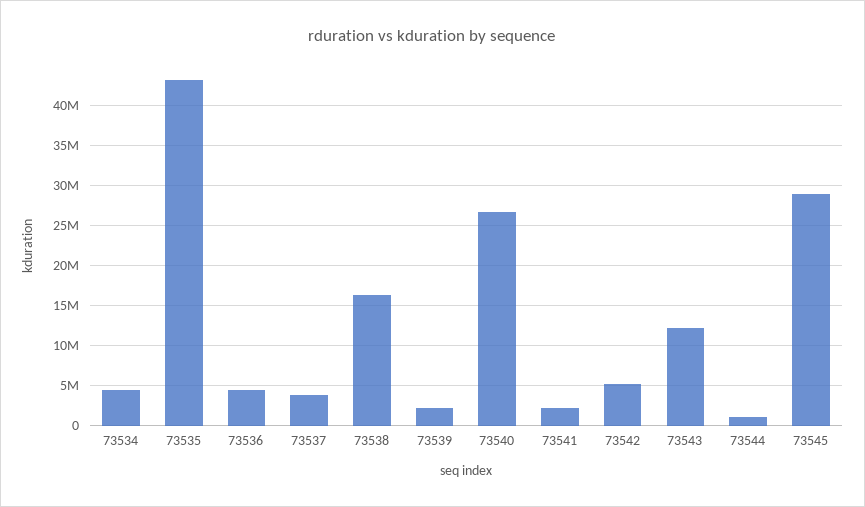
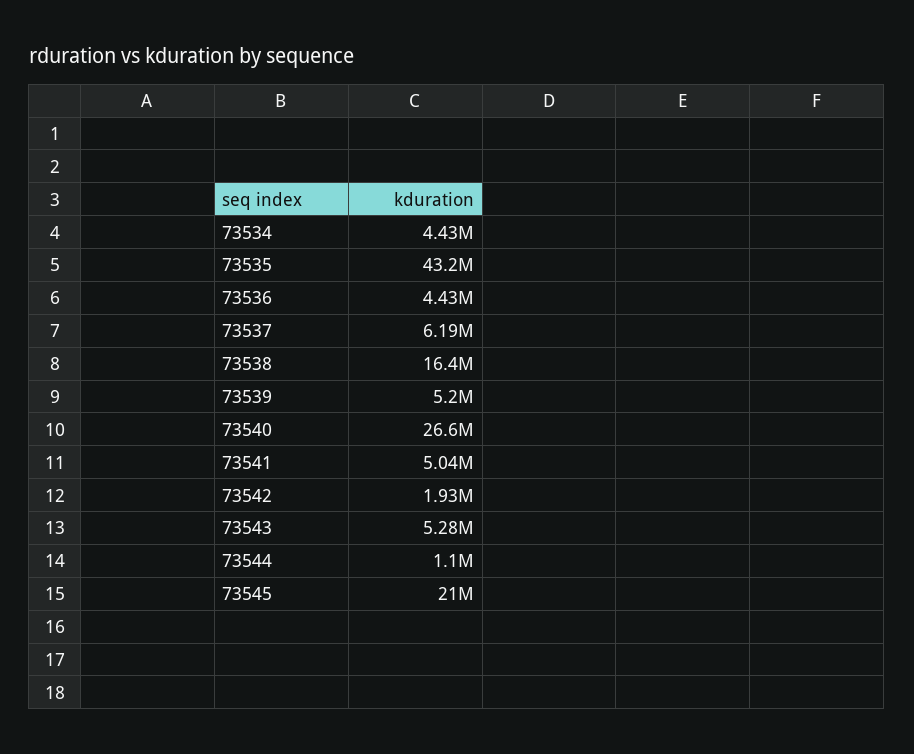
  {
    "73534": 4430000,
    "73535": 43200000,
    "73536": 4430000,
-   "73537": 4000000,
+   "73537": 6190000,
    "73538": 16400000,
-   "73539": 2000000,
+   "73539": 5200000,
    "73540": 26600000,
-   "73541": 2000000,
+   "73541": 5040000,
-   "73542": 5000000,
+   "73542": 1930000,
-   "73543": 12000000,
+   "73543": 5280000,
    "73544": 1100000,
-   "73545": 29000000
+   "73545": 21000000
  }

